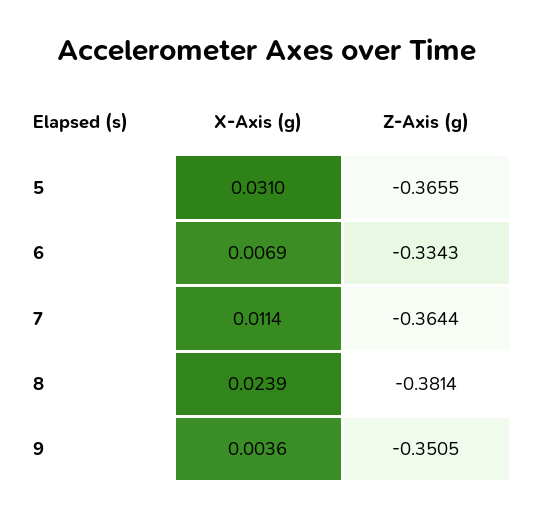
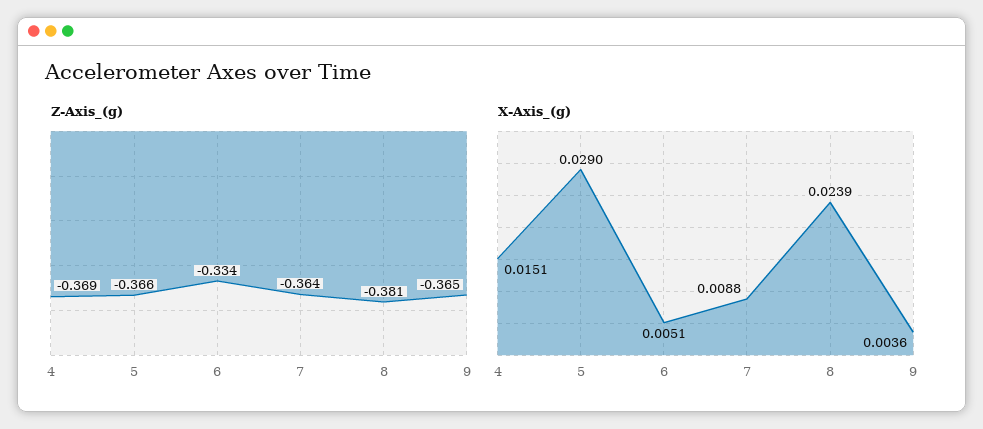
  {
    "X-Axis (g)": {
-     "5": 0.031,
+     "5": 0.029,
-     "6": 0.0069,
+     "6": 0.0051,
-     "7": 0.0114,
+     "7": 0.0088,
      "8": 0.0239,
-     "9": 0.0036
+     "9": 0.0036,
+     "4": 0.0151
    },
    "Z-Axis (g)": {
      "5": -0.3655,
      "6": -0.3343,
      "7": -0.3644,
      "8": -0.3814,
-     "9": -0.3505
+     "9": -0.365,
+     "4": -0.369
    }
  }

